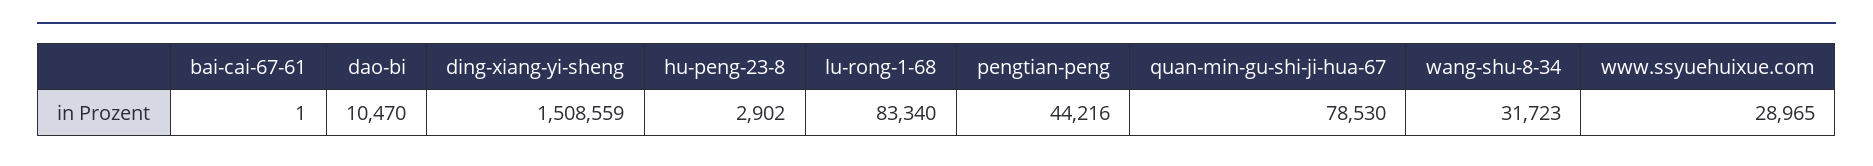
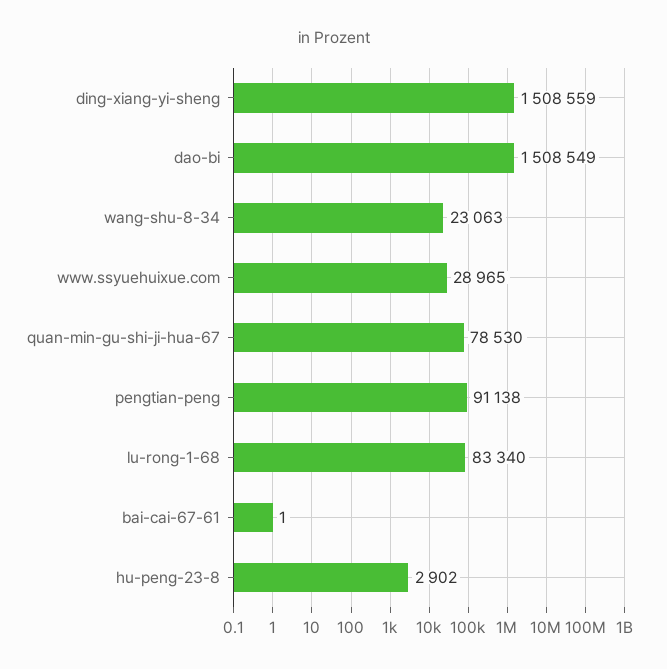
  {
    "bai-cai-67-61": 1,
-   "dao-bi": 10470,
+   "dao-bi": 1508549,
    "ding-xiang-yi-sheng": 1508559,
    "hu-peng-23-8": 2902,
    "lu-rong-1-68": 83340,
-   "pengtian-peng": 44216,
+   "pengtian-peng": 91138,
    "quan-min-gu-shi-ji-hua-67": 78530,
-   "wang-shu-8-34": 31723,
+   "wang-shu-8-34": 23063,
    "www.ssyuehuixue.com": 28965
  }

